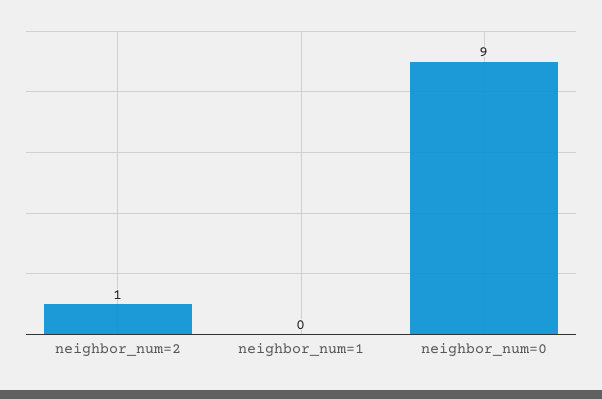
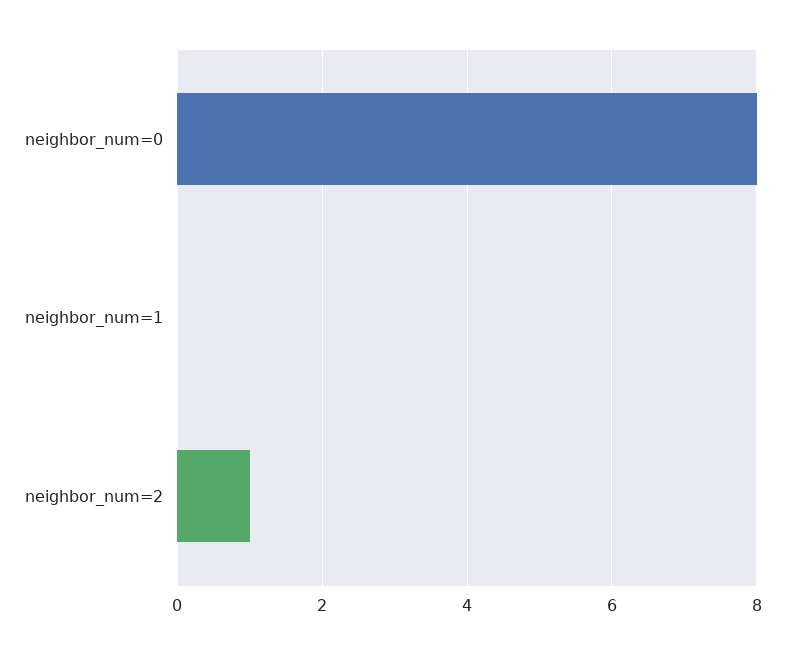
  {
    "neighbor_num=2": 1,
    "neighbor_num=1": 0,
-   "neighbor_num=0": 9
+   "neighbor_num=0": 8
  }

